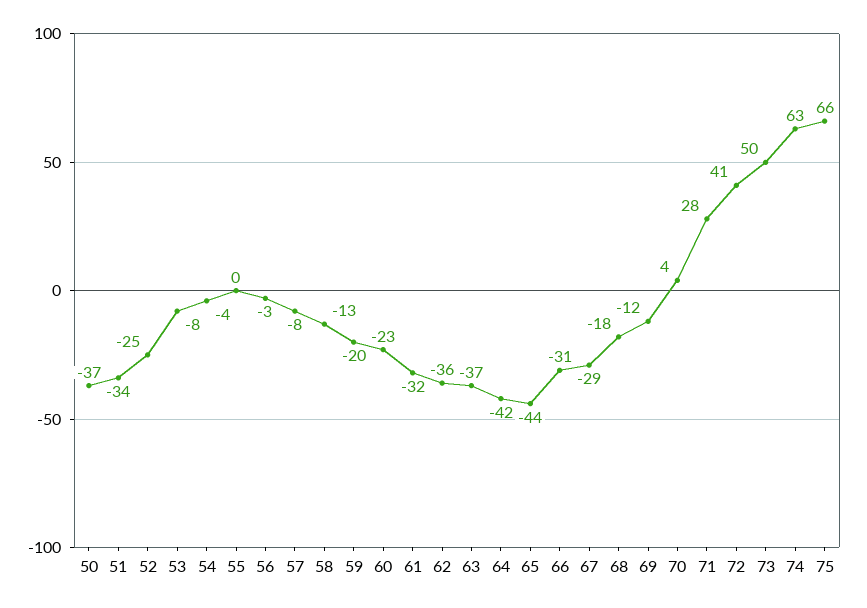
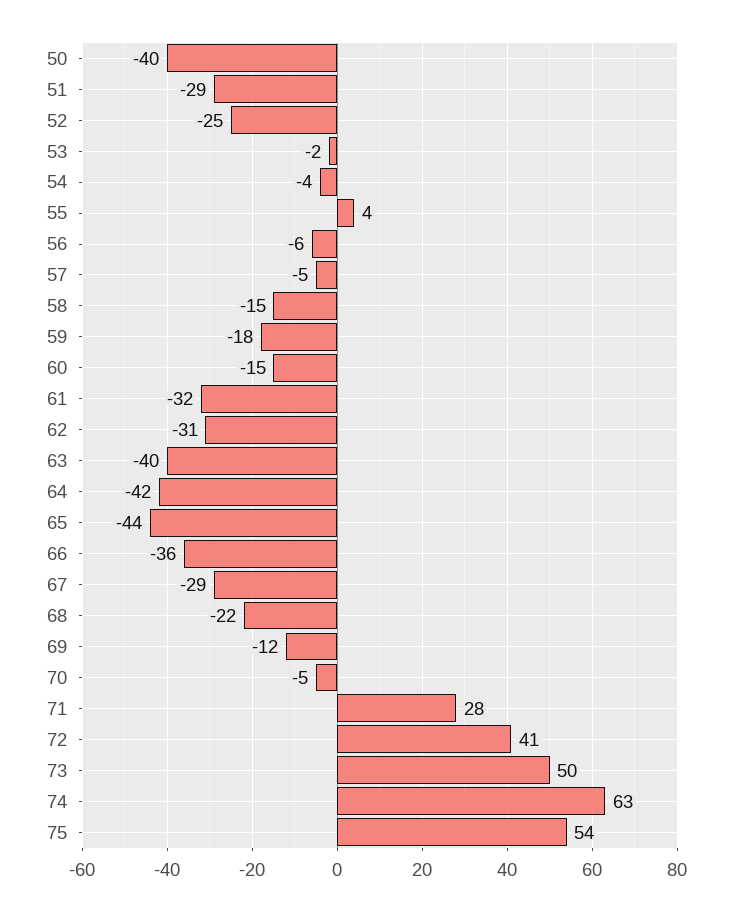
  {
-   "50": -37,
+   "50": -40,
-   "51": -34,
+   "51": -29,
    "52": -25,
-   "53": -8,
+   "53": -2,
    "54": -4,
-   "55": 0,
+   "55": 4,
-   "56": -3,
+   "56": -6,
-   "57": -8,
+   "57": -5,
-   "58": -13,
+   "58": -15,
-   "59": -20,
+   "59": -18,
-   "60": -23,
+   "60": -15,
    "61": -32,
-   "62": -36,
+   "62": -31,
-   "63": -37,
+   "63": -40,
    "64": -42,
    "65": -44,
-   "66": -31,
+   "66": -36,
    "67": -29,
-   "68": -18,
+   "68": -22,
    "69": -12,
-   "70": 4,
+   "70": -5,
    "71": 28,
    "72": 41,
    "73": 50,
    "74": 63,
-   "75": 66
+   "75": 54
  }

